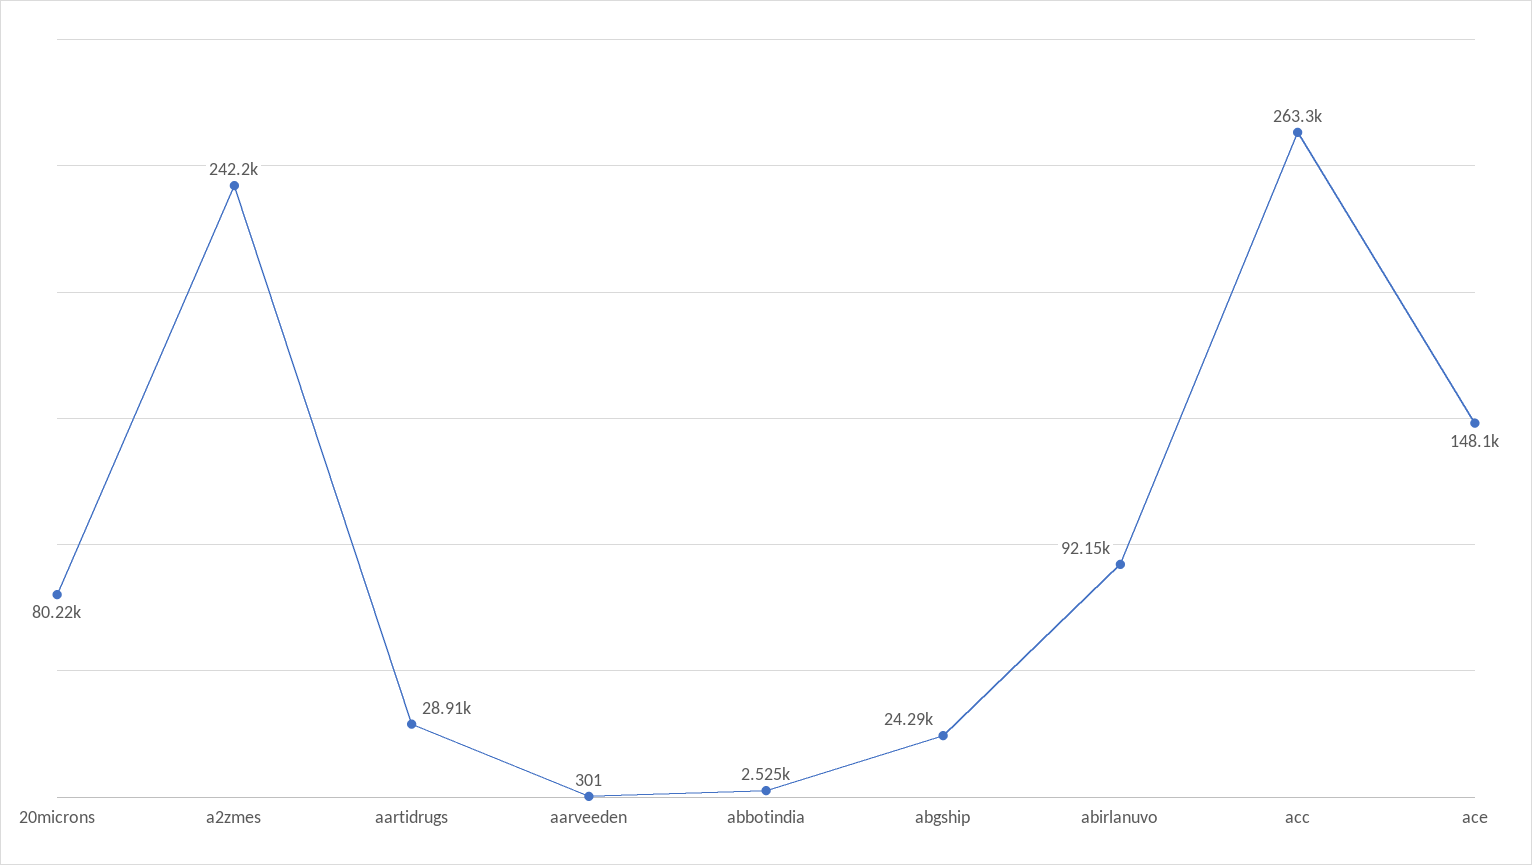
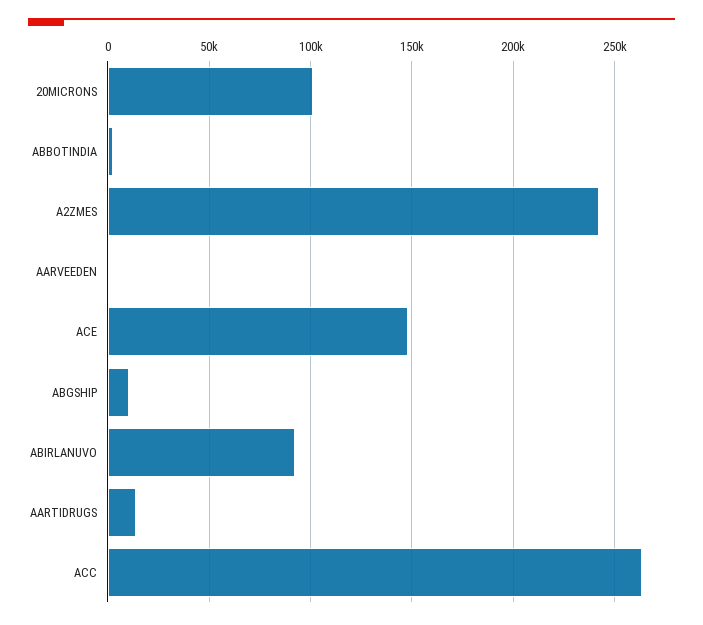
  {
-   "20microns": 80220,
+   "20microns": 100000,
    "a2zmes": 242200,
-   "aartidrugs": 28910,
+   "aartidrugs": 15000,
    "aarveeden": 301,
    "abbotindia": 2525,
-   "abgship": 24290,
+   "abgship": 10000,
    "abirlanuvo": 92150,
    "acc": 263300,
    "ace": 148100
  }

